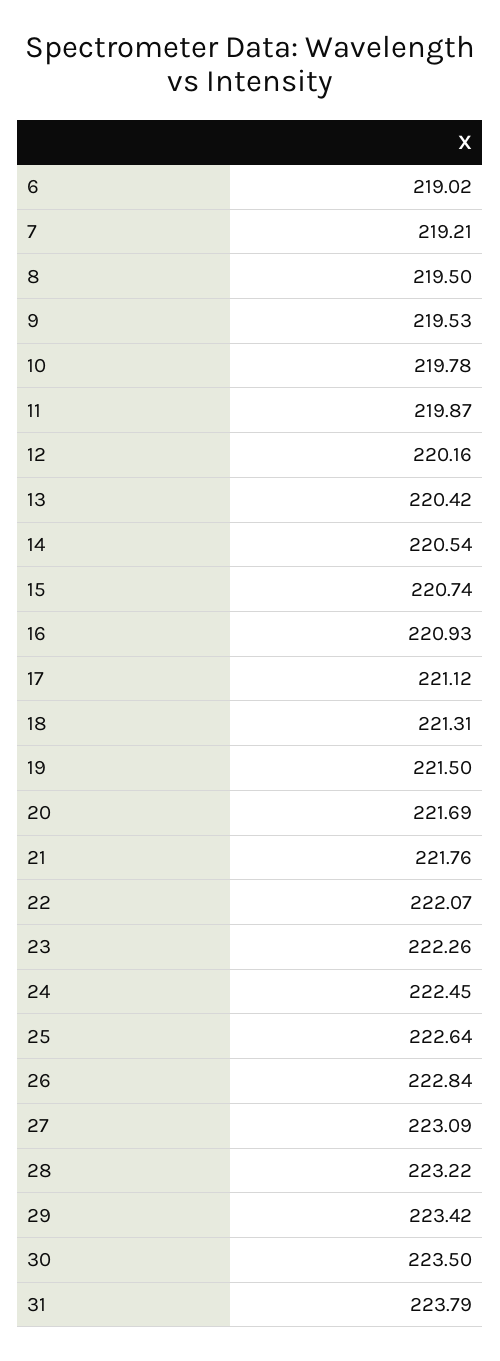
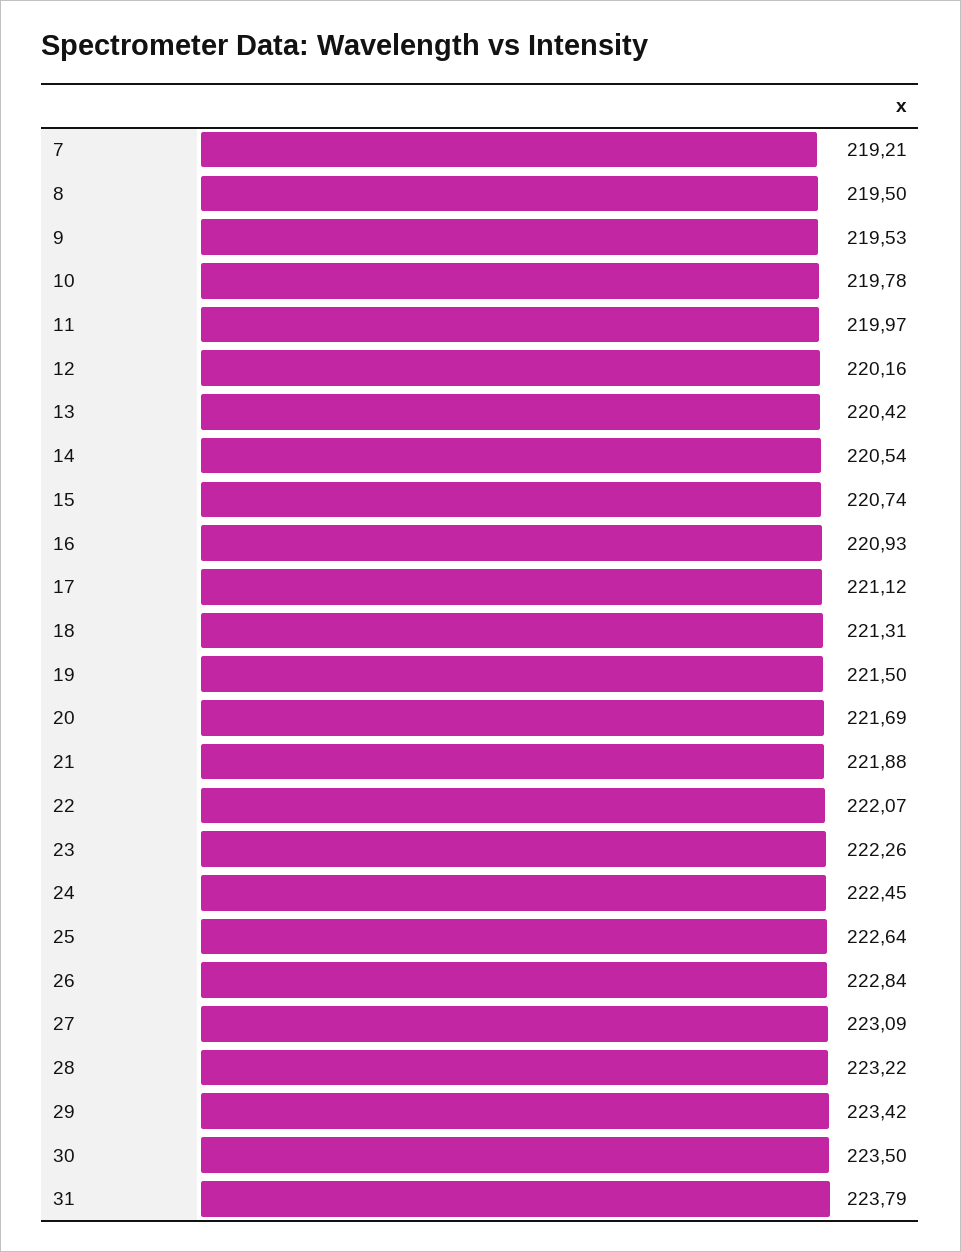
  {
-   "6": 219.02,
    "7": 219.21,
    "8": 219.5,
    "9": 219.53,
    "10": 219.78,
-   "11": 219.87,
+   "11": 219.97,
    "12": 220.16,
    "13": 220.42,
    "14": 220.54,
    "15": 220.74,
    "16": 220.93,
    "17": 221.12,
    "18": 221.31,
    "19": 221.5,
    "20": 221.69,
-   "21": 221.76,
+   "21": 221.88,
    "22": 222.07,
    "23": 222.26,
    "24": 222.45,
    "25": 222.64,
    "26": 222.84,
    "27": 223.09,
    "28": 223.22,
    "29": 223.42,
    "30": 223.5,
    "31": 223.79
  }

